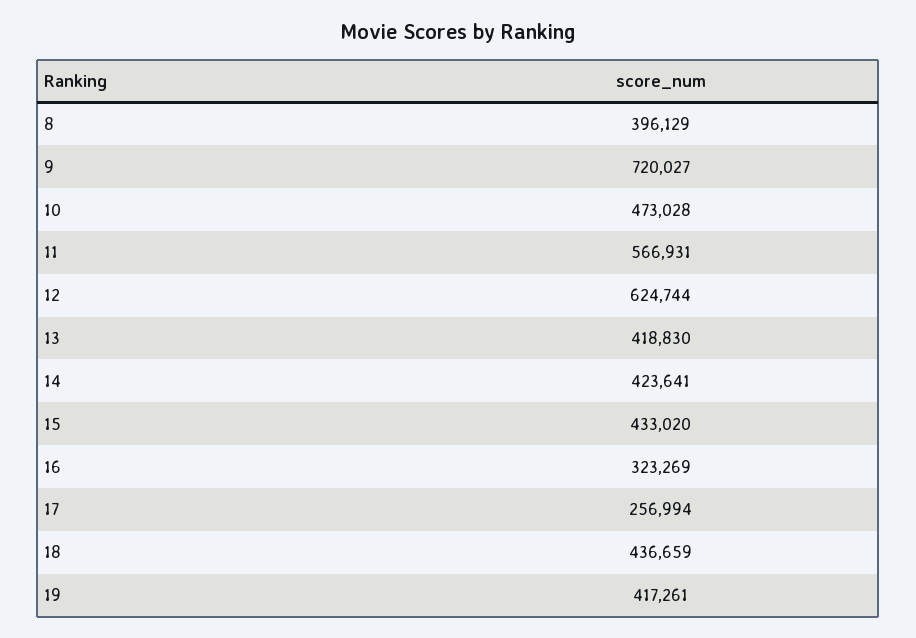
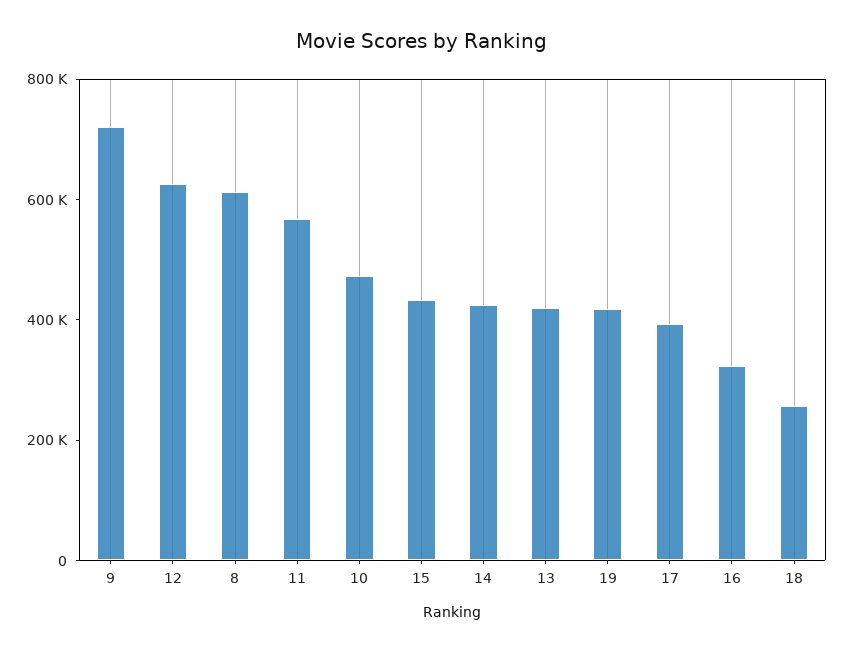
  {
-   "8": 396129,
+   "8": 600000,
    "9": 720027,
    "10": 473028,
    "11": 566931,
    "12": 624744,
    "13": 418830,
    "14": 423641,
    "15": 433020,
    "16": 323269,
-   "17": 256994,
+   "17": 400000,
-   "18": 436659,
+   "18": 250000,
    "19": 417261
  }

